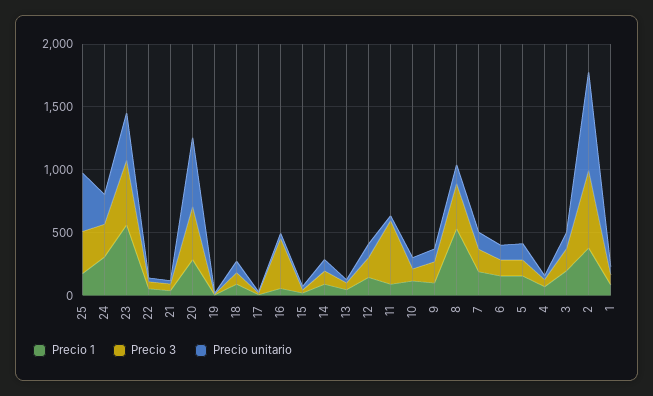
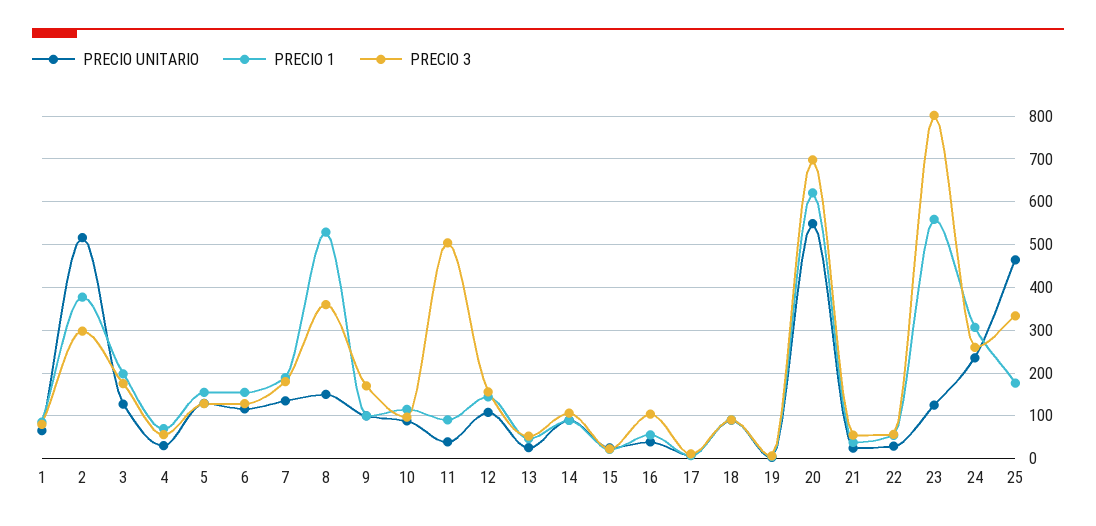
  {
    "Precio 1": {
      "25": 180,
      "24": 300,
      "23": 560,
      "22": 60,
      "21": 40,
-     "20": 300,
+     "20": 620,
      "19": 0,
      "18": 100,
      "17": 0,
      "16": 60,
      "15": 20,
      "14": 80,
      "13": 40,
      "12": 140,
      "11": 100,
      "10": 120,
      "9": 100,
      "8": 520,
      "7": 180,
      "6": 160,
      "5": 160,
      "4": 60,
      "3": 200,
      "2": 380,
      "1": 80
    },
    "Precio 3": {
      "25": 340,
      "24": 260,
-     "23": 500,
+     "23": 800,
      "22": 60,
      "21": 60,
-     "20": 400,
+     "20": 700,
      "19": 0,
      "18": 100,
      "17": 20,
-     "16": 400,
+     "16": 100,
      "15": 20,
      "14": 100,
      "13": 60,
      "12": 160,
      "11": 500,
      "10": 100,
      "9": 180,
      "8": 360,
      "7": 180,
      "6": 120,
      "5": 120,
      "4": 60,
      "3": 180,
-     "2": 600,
+     "2": 300,
      "1": 80
    },
    "Precio unitario": {
      "25": 460,
      "24": 240,
-     "23": 400,
+     "23": 120,
      "22": 20,
      "21": 20,
      "20": 540,
      "19": 0,
      "18": 80,
      "17": 0,
      "16": 40,
      "15": 20,
      "14": 80,
      "13": 20,
      "12": 100,
      "11": 40,
      "10": 80,
      "9": 100,
      "8": 140,
      "7": 140,
      "6": 120,
      "5": 120,
      "4": 40,
      "3": 120,
-     "2": 800,
+     "2": 520,
      "1": 60
    }
  }

